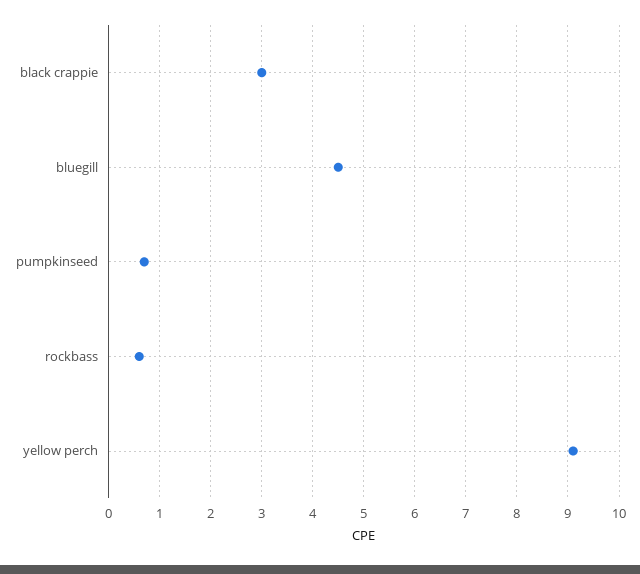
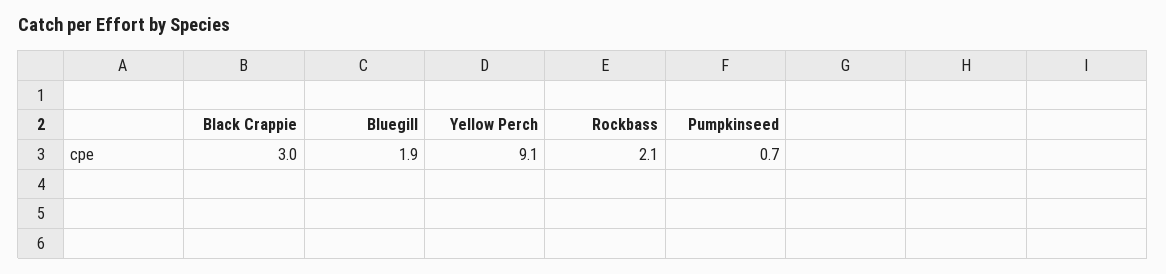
  {
    "black crappie": 3,
-   "bluegill": 4.5,
+   "bluegill": 1.9,
    "pumpkinseed": 0.7,
-   "rockbass": 0.5,
+   "rockbass": 2.1,
    "yellow perch": 9.1
  }

